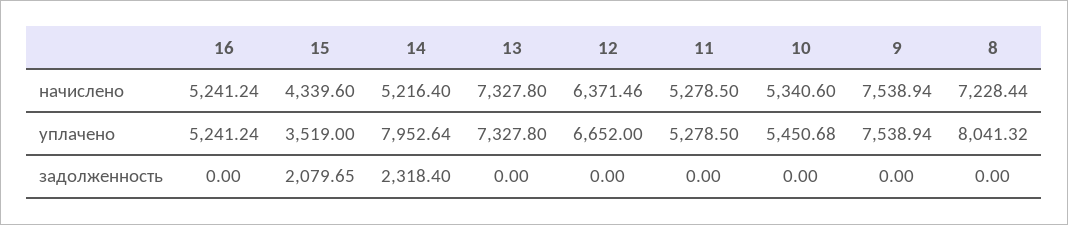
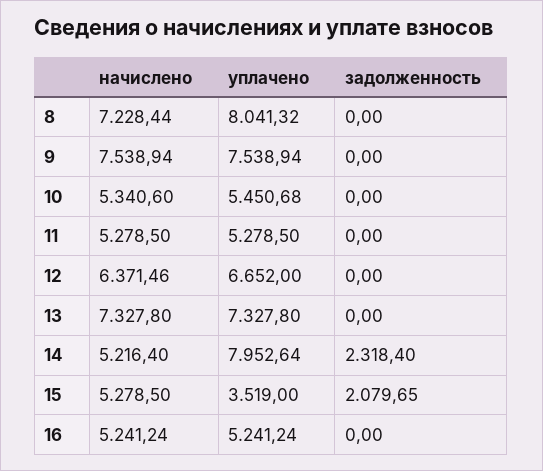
  {
    "16": {
      "начислено": 5241.24,
      "уплачено": 5241.24,
      "задолженность": 0
    },
    "15": {
-     "начислено": 4339.6,
+     "начислено": 5278.5,
      "уплачено": 3519,
      "задолженность": 2079.65
    },
    "14": {
      "начислено": 5216.4,
      "уплачено": 7952.64,
      "задолженность": 2318.4
    },
    "13": {
      "начислено": 7327.8,
      "уплачено": 7327.8,
      "задолженность": 0
    },
    "12": {
      "начислено": 6371.46,
      "уплачено": 6652,
      "задолженность": 0
    },
    "11": {
      "начислено": 5278.5,
      "уплачено": 5278.5,
      "задолженность": 0
    },
    "10": {
      "начислено": 5340.6,
      "уплачено": 5450.68,
      "задолженность": 0
    },
    "9": {
      "начислено": 7538.94,
      "уплачено": 7538.94,
      "задолженность": 0
    },
    "8": {
      "начислено": 7228.44,
      "уплачено": 8041.32,
      "задолженность": 0
    }
  }

